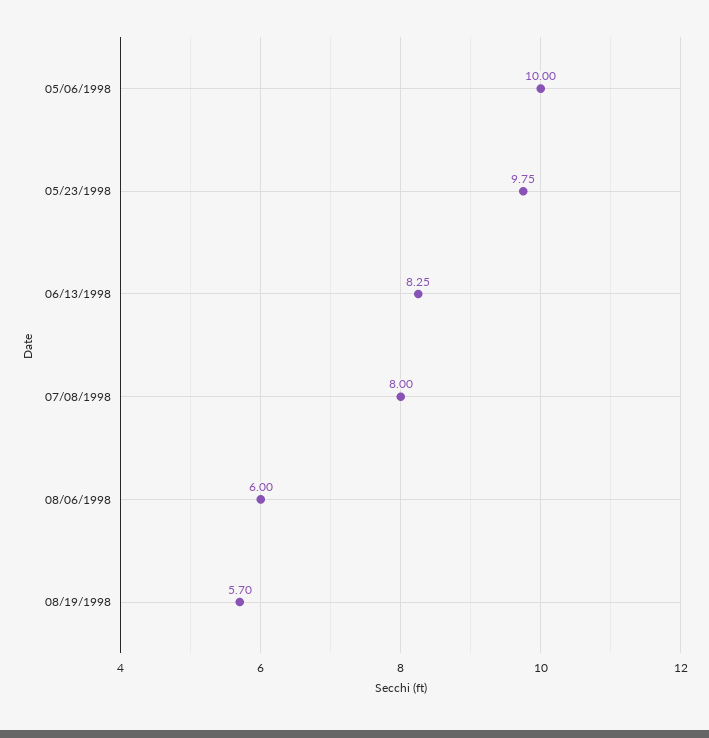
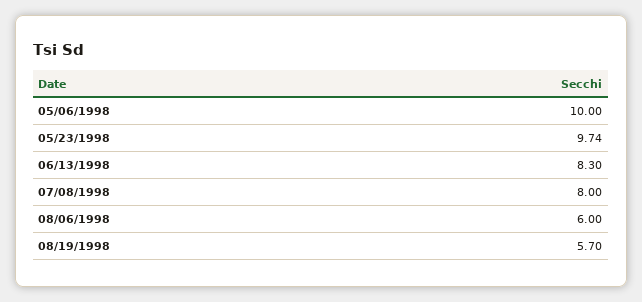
  {
    "05/06/1998": 10,
-   "05/23/1998": 9.75,
+   "05/23/1998": 9.74,
-   "06/13/1998": 8.25,
+   "06/13/1998": 8.3,
    "07/08/1998": 8,
    "08/06/1998": 6,
    "08/19/1998": 5.7
  }

